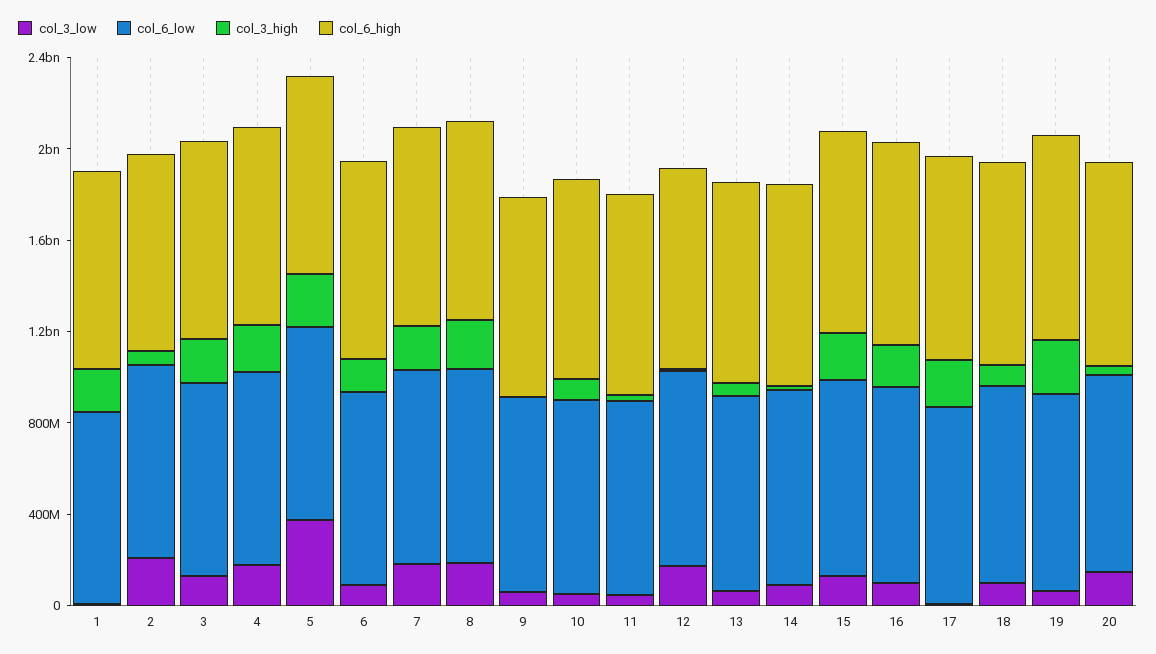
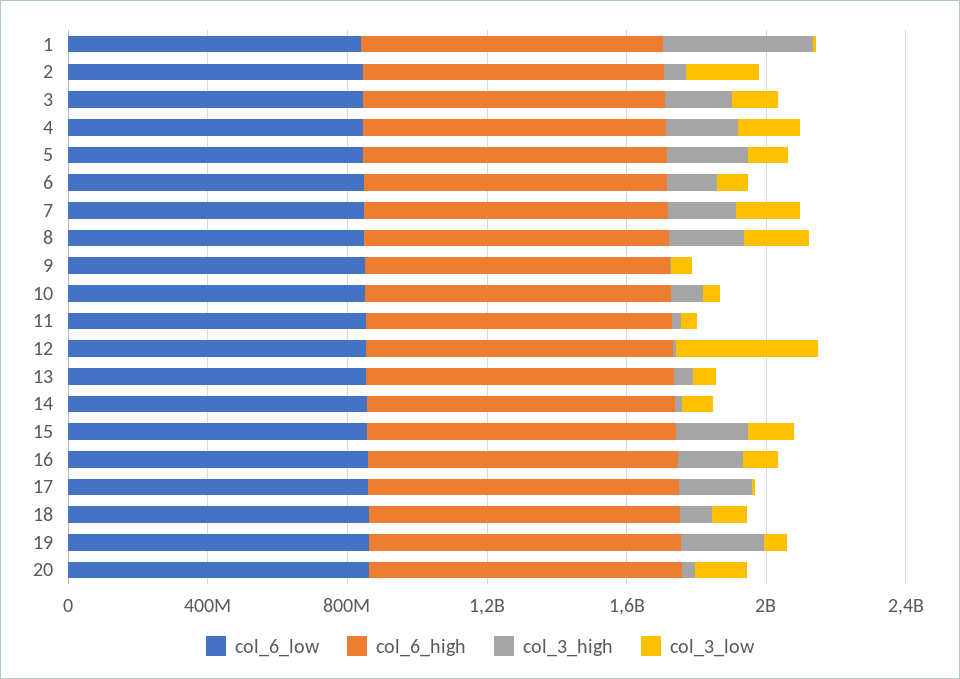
  {
    "col_3_low": {
      "1": 0,
      "2": 200000000,
      "3": 100000000,
      "4": 200000000,
-     "5": 400000000,
+     "5": 100000000,
      "6": 100000000,
      "7": 200000000,
      "8": 200000000,
      "9": 100000000,
      "10": 0,
      "11": 0,
-     "12": 200000000,
+     "12": 400000000,
      "13": 100000000,
      "14": 100000000,
      "15": 100000000,
      "16": 100000000,
      "17": 0,
      "18": 100000000,
      "19": 100000000,
      "20": 100000000
    },
    "col_6_low": {
      "1": 800000000,
      "2": 800000000,
      "3": 800000000,
      "4": 800000000,
      "5": 800000000,
      "6": 800000000,
      "7": 800000000,
      "8": 800000000,
      "9": 900000000,
      "10": 900000000,
      "11": 900000000,
      "12": 900000000,
      "13": 900000000,
      "14": 900000000,
      "15": 900000000,
      "16": 900000000,
      "17": 900000000,
      "18": 900000000,
      "19": 900000000,
      "20": 900000000
    },
    "col_3_high": {
-     "1": 200000000,
+     "1": 400000000,
      "2": 100000000,
      "3": 200000000,
      "4": 200000000,
      "5": 200000000,
      "6": 100000000,
      "7": 200000000,
      "8": 200000000,
      "9": 0,
      "10": 100000000,
      "11": 0,
      "12": 0,
      "13": 100000000,
      "14": 0,
      "15": 200000000,
      "16": 200000000,
      "17": 200000000,
      "18": 100000000,
      "19": 200000000,
      "20": 0
    },
    "col_6_high": {
      "1": 900000000,
      "2": 900000000,
      "3": 900000000,
      "4": 900000000,
      "5": 900000000,
      "6": 900000000,
      "7": 900000000,
      "8": 900000000,
      "9": 900000000,
      "10": 900000000,
      "11": 900000000,
      "12": 900000000,
      "13": 900000000,
      "14": 900000000,
      "15": 900000000,
      "16": 900000000,
      "17": 900000000,
      "18": 900000000,
      "19": 900000000,
      "20": 900000000
    }
  }

